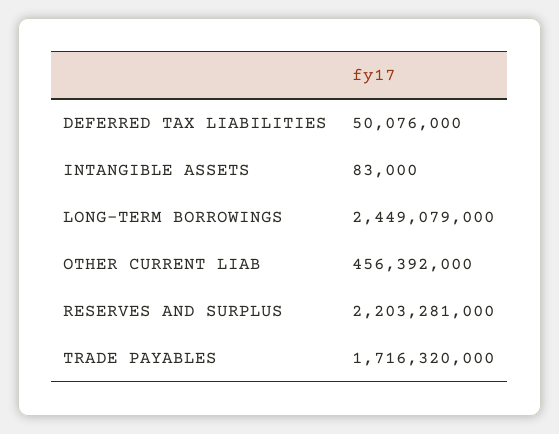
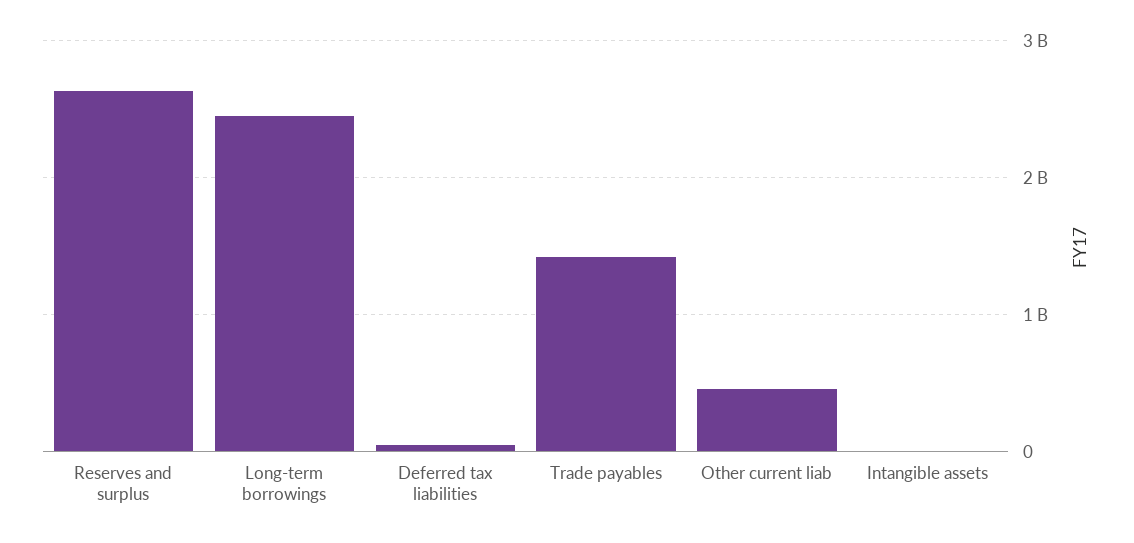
  {
    "DEFERRED TAX LIABILITIES": 50076000,
    "INTANGIBLE ASSETS": 83000,
    "LONG-TERM BORROWINGS": 2449079000,
    "OTHER CURRENT LIAB": 456392000,
-   "RESERVES AND SURPLUS": 2203281000,
+   "RESERVES AND SURPLUS": 2600000000,
-   "TRADE PAYABLES": 1716320000
+   "TRADE PAYABLES": 1400000000
  }

